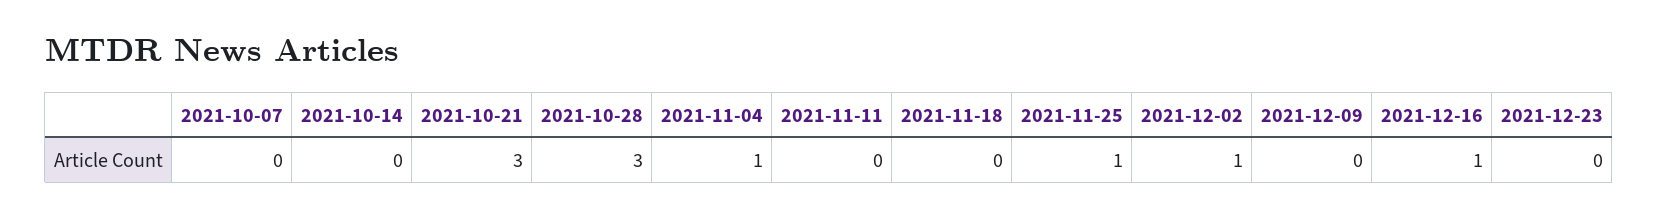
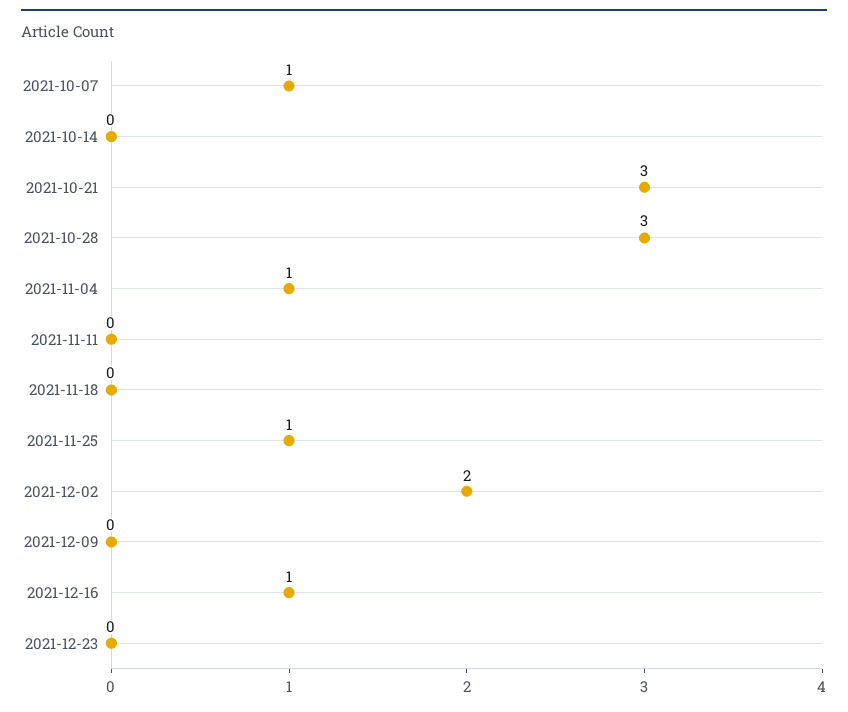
  {
-   "2021-10-07": 0,
+   "2021-10-07": 1,
    "2021-10-14": 0,
    "2021-10-21": 3,
    "2021-10-28": 3,
    "2021-11-04": 1,
    "2021-11-11": 0,
    "2021-11-18": 0,
    "2021-11-25": 1,
-   "2021-12-02": 1,
+   "2021-12-02": 2,
    "2021-12-09": 0,
    "2021-12-16": 1,
    "2021-12-23": 0
  }

